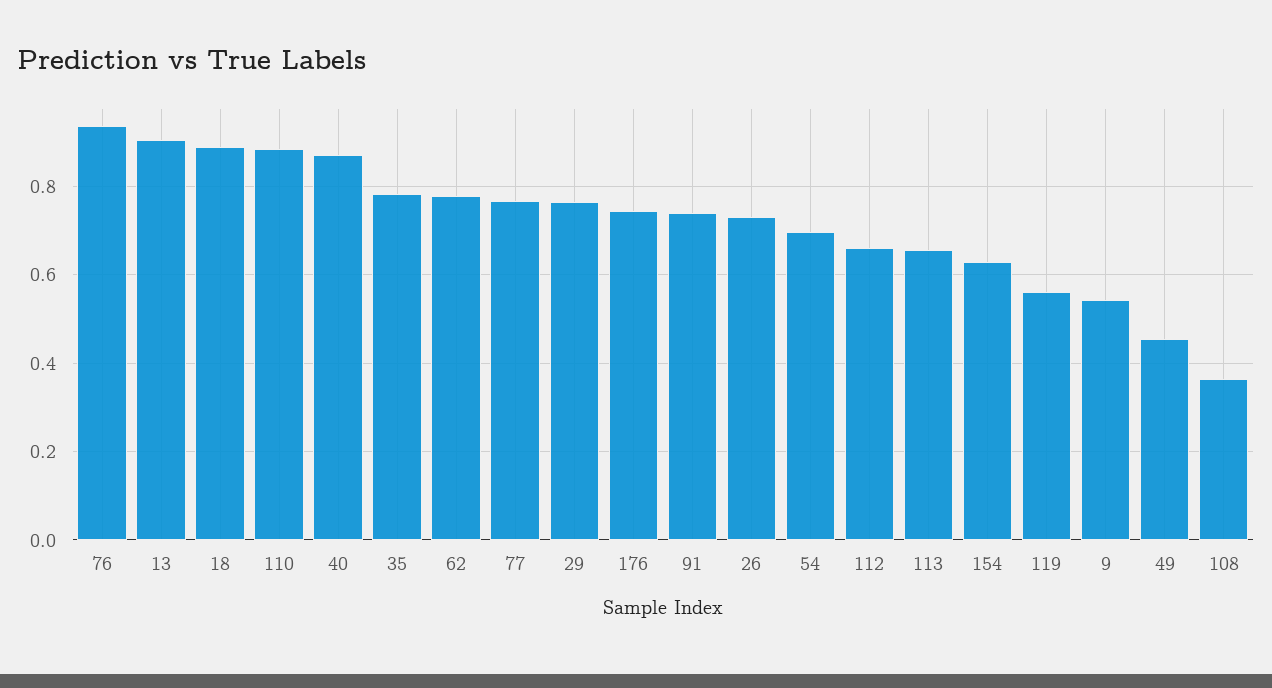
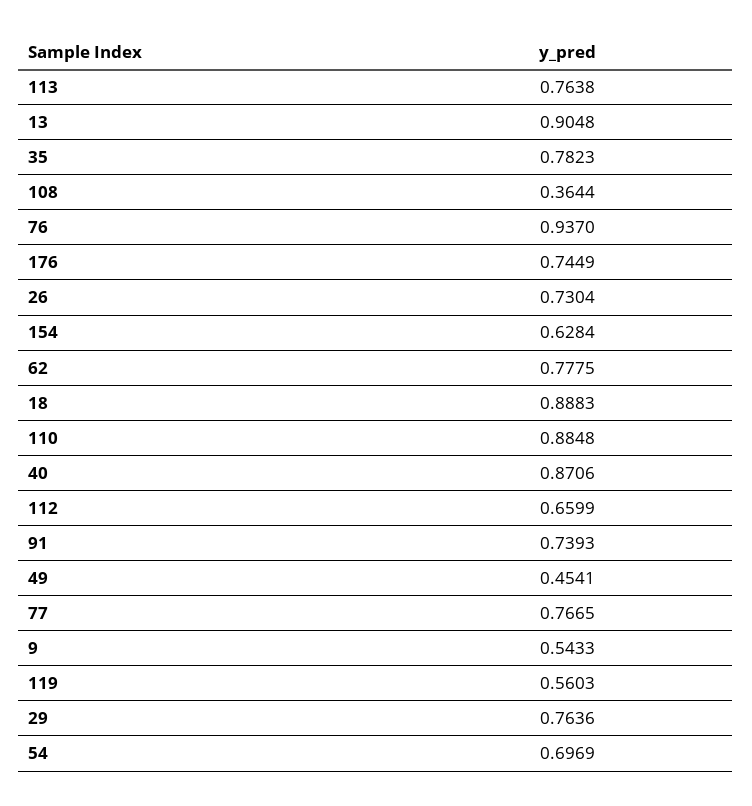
  {
    "76": 0.937,
    "13": 0.9048,
    "18": 0.8883,
    "110": 0.8848,
    "40": 0.8706,
    "35": 0.7823,
    "62": 0.7775,
    "77": 0.7665,
    "29": 0.7636,
    "176": 0.7449,
    "91": 0.7393,
    "26": 0.7304,
    "54": 0.6969,
    "112": 0.6599,
-   "113": 0.66,
+   "113": 0.7638,
    "154": 0.6284,
    "119": 0.5603,
    "9": 0.5433,
    "49": 0.4541,
    "108": 0.3644
  }

